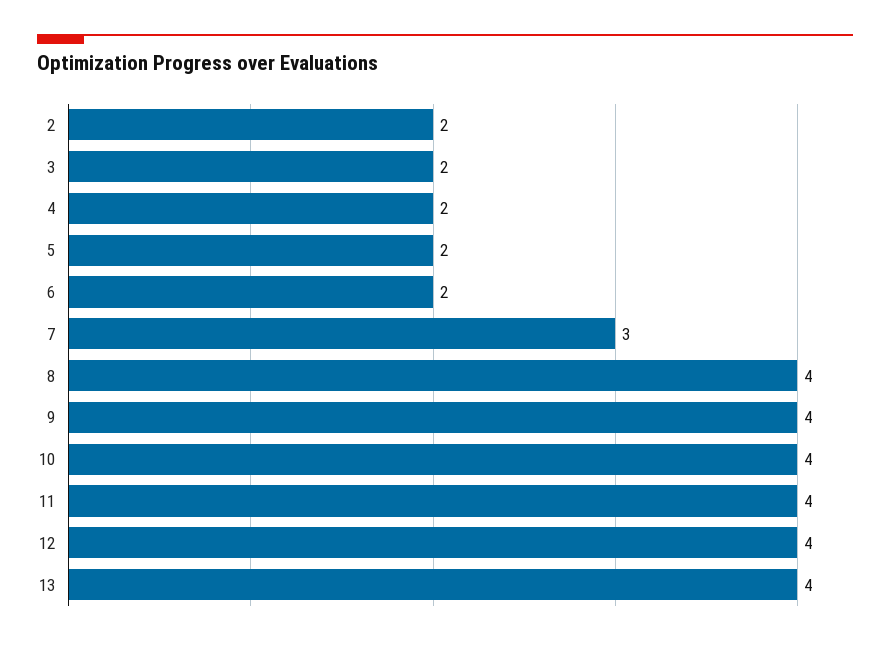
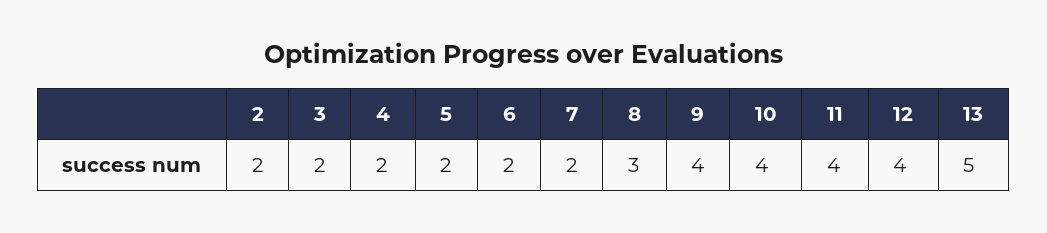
  {
    "2": 2,
    "3": 2,
    "4": 2,
    "5": 2,
    "6": 2,
-   "7": 3,
+   "7": 2,
-   "8": 4,
+   "8": 3,
    "9": 4,
    "10": 4,
    "11": 4,
    "12": 4,
-   "13": 4
+   "13": 5
  }

